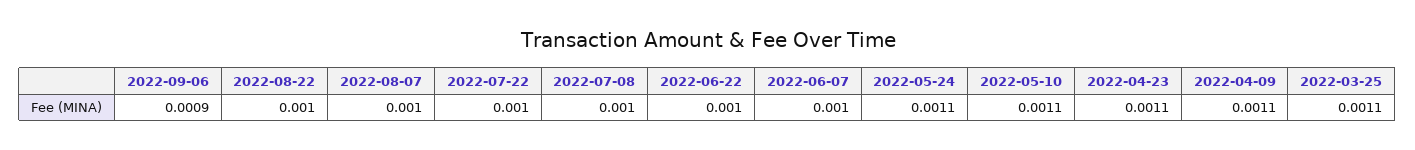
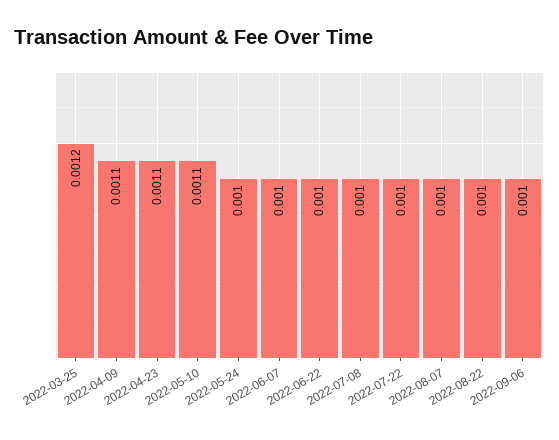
  {
-   "2022-09-06": 0.0009,
+   "2022-09-06": 0.001,
    "2022-08-22": 0.001,
    "2022-08-07": 0.001,
    "2022-07-22": 0.001,
    "2022-07-08": 0.001,
    "2022-06-22": 0.001,
    "2022-06-07": 0.001,
-   "2022-05-24": 0.0011,
+   "2022-05-24": 0.001,
    "2022-05-10": 0.0011,
    "2022-04-23": 0.0011,
    "2022-04-09": 0.0011,
-   "2022-03-25": 0.0011
+   "2022-03-25": 0.0012
  }

